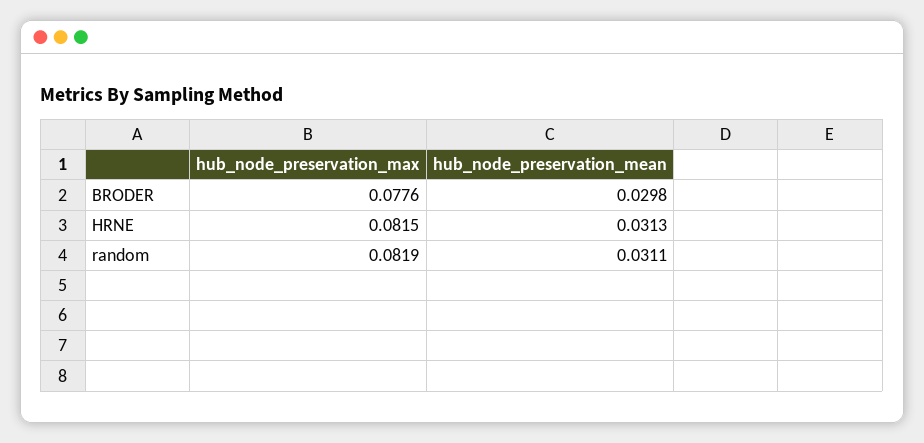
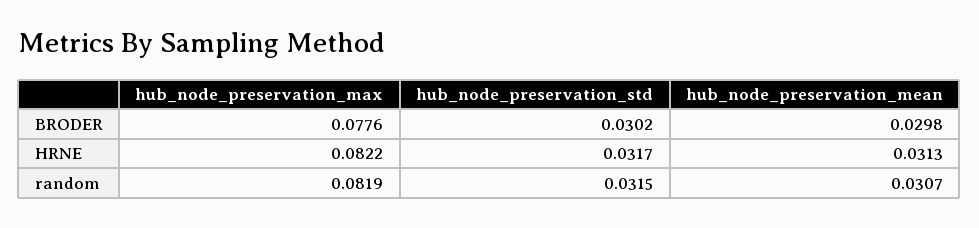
  {
    "hub_node_preservation_max": {
      "BRODER": 0.0776,
-     "HRNE": 0.0815,
+     "HRNE": 0.0822,
      "random": 0.0819
    },
    "hub_node_preservation_mean": {
      "BRODER": 0.0298,
      "HRNE": 0.0313,
-     "random": 0.0311
+     "random": 0.0307
-   }
+   },
+   "hub_node_preservation_std": {
+     "BRODER": 0.0302,
+     "HRNE": 0.0317,
+     "random": 0.0315
+   }
  }

